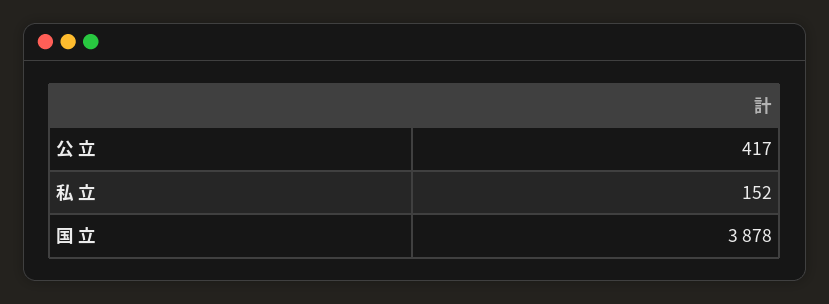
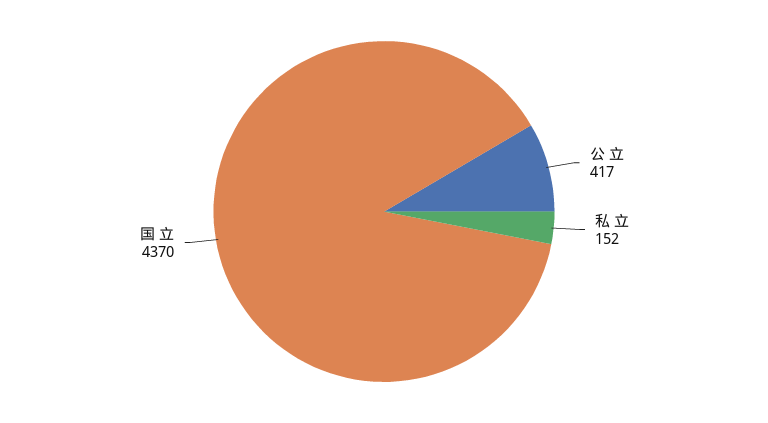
  {
    "公 立": 417,
    "私 立": 152,
-   "国 立": 3878
+   "国 立": 4370
  }

